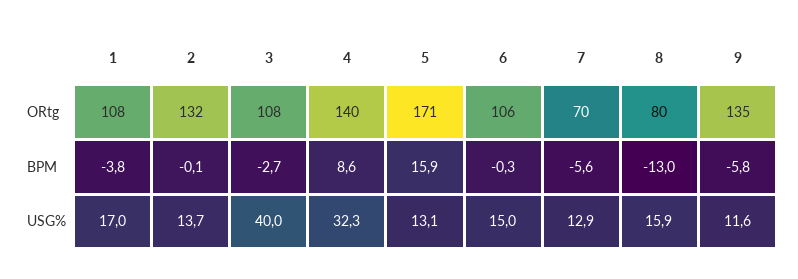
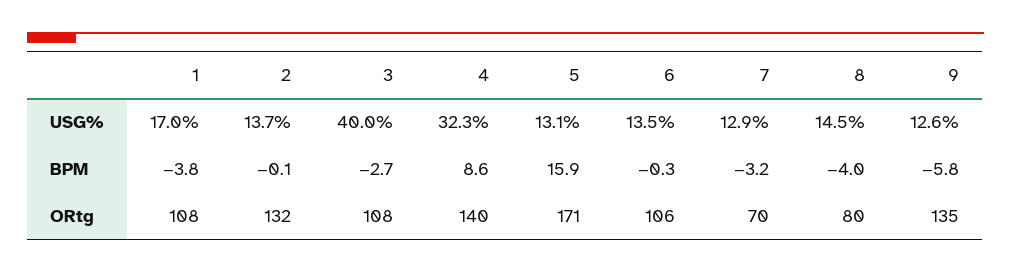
  {
    "1": {
      "ORtg": 108,
      "BPM": -3.8,
      "USG%": 17
    },
    "2": {
      "ORtg": 132,
      "BPM": -0.1,
      "USG%": 13.7
    },
    "3": {
      "ORtg": 108,
      "BPM": -2.7,
      "USG%": 40
    },
    "4": {
      "ORtg": 140,
      "BPM": 8.6,
      "USG%": 32.3
    },
    "5": {
      "ORtg": 171,
      "BPM": 15.9,
      "USG%": 13.1
    },
    "6": {
      "ORtg": 106,
      "BPM": -0.3,
-     "USG%": 15
+     "USG%": 13.5
    },
    "7": {
      "ORtg": 70,
-     "BPM": -5.6,
+     "BPM": -3.2,
      "USG%": 12.9
    },
    "8": {
      "ORtg": 80,
-     "BPM": -13,
+     "BPM": -4,
-     "USG%": 15.9
+     "USG%": 14.5
    },
    "9": {
      "ORtg": 135,
      "BPM": -5.8,
-     "USG%": 11.6
+     "USG%": 12.6
    }
  }

